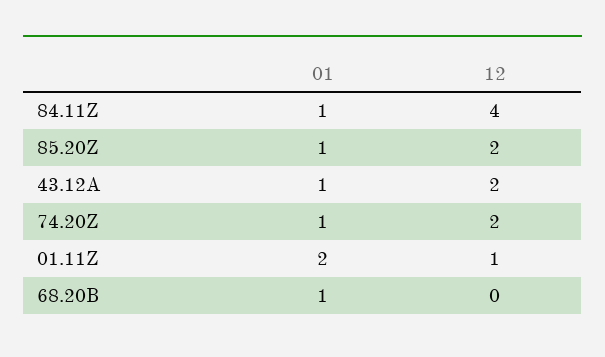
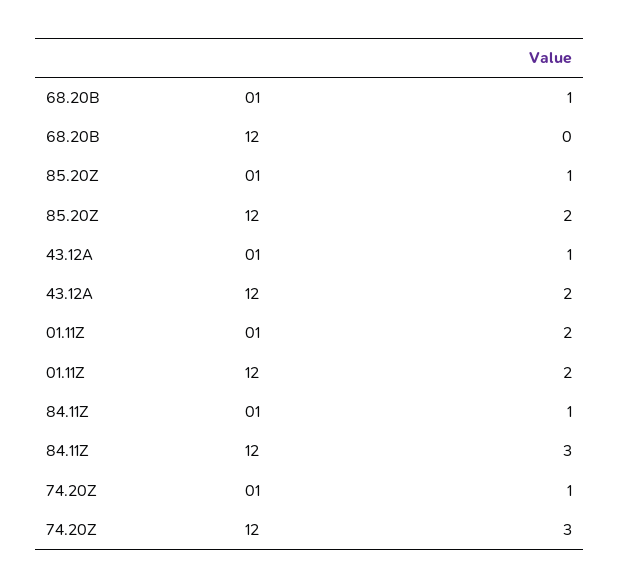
  {
    "01": {
      "84.11Z": 1,
      "85.20Z": 1,
      "43.12A": 1,
      "74.20Z": 1,
      "01.11Z": 2,
      "68.20B": 1
    },
    "12": {
-     "84.11Z": 4,
+     "84.11Z": 3,
      "85.20Z": 2,
      "43.12A": 2,
-     "74.20Z": 2,
+     "74.20Z": 3,
-     "01.11Z": 1,
+     "01.11Z": 2,
      "68.20B": 0
    }
  }

